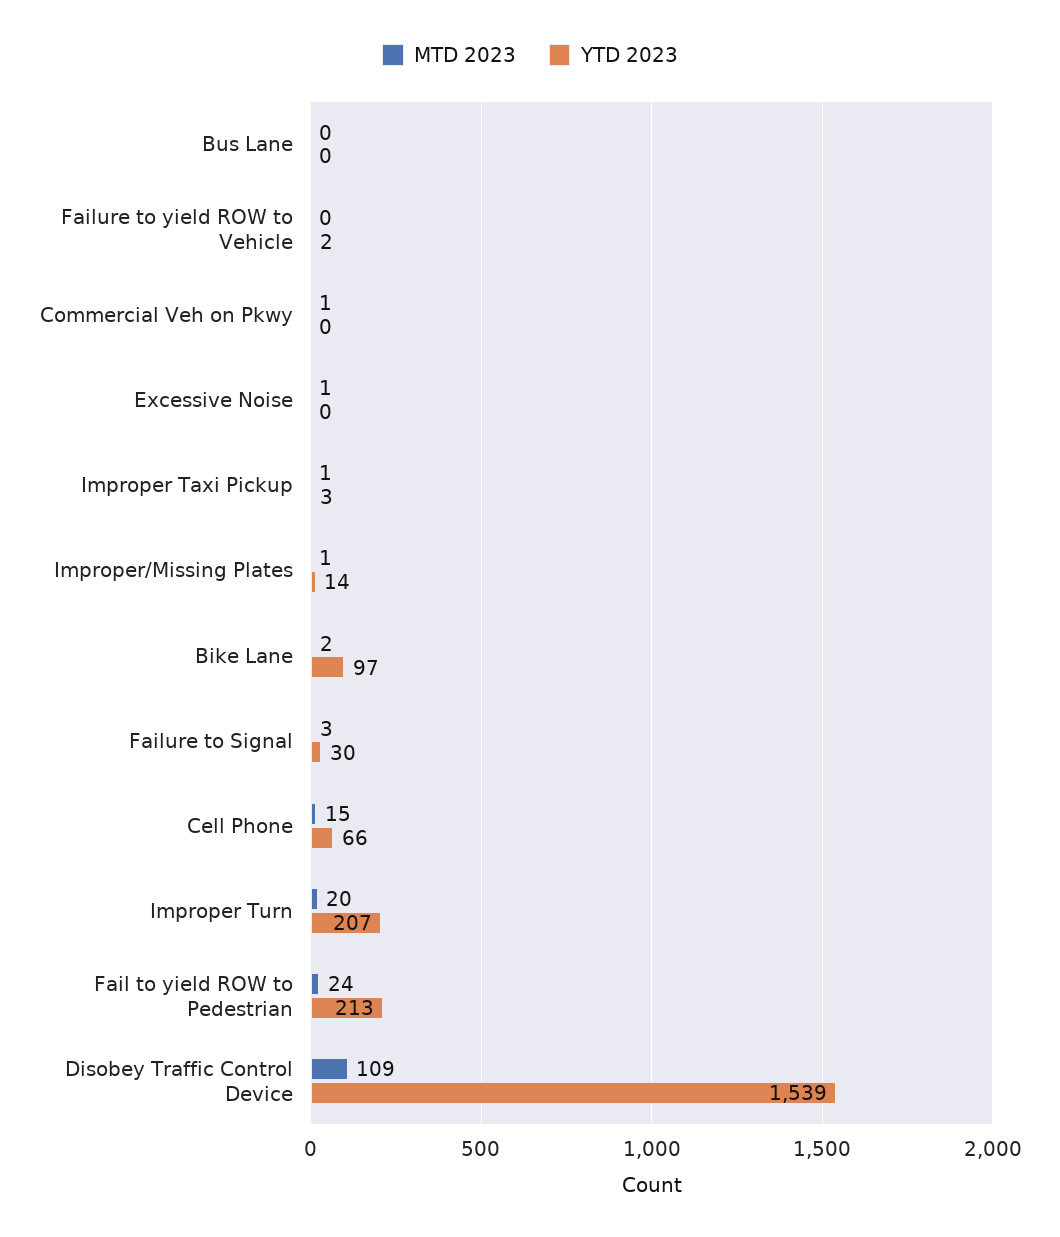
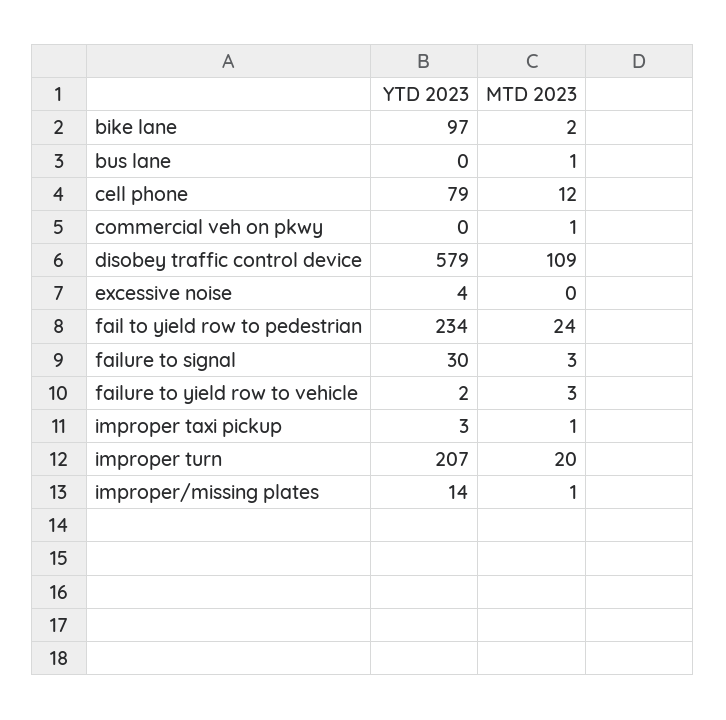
  {
    "MTD 2023": {
-     "Bus Lane": 0,
+     "Bus Lane": 1,
-     "Failure to yield ROW to Vehicle": 0,
+     "Failure to yield ROW to Vehicle": 3,
      "Commercial Veh on Pkwy": 1,
-     "Excessive Noise": 1,
+     "Excessive Noise": 0,
      "Improper Taxi Pickup": 1,
      "Improper/Missing Plates": 1,
      "Bike Lane": 2,
      "Failure to Signal": 3,
-     "Cell Phone": 15,
+     "Cell Phone": 12,
      "Improper Turn": 20,
      "Fail to yield ROW to Pedestrian": 24,
      "Disobey Traffic Control Device": 109
    },
    "YTD 2023": {
      "Bus Lane": 0,
      "Failure to yield ROW to Vehicle": 2,
      "Commercial Veh on Pkwy": 0,
-     "Excessive Noise": 0,
+     "Excessive Noise": 4,
      "Improper Taxi Pickup": 3,
      "Improper/Missing Plates": 14,
      "Bike Lane": 97,
      "Failure to Signal": 30,
-     "Cell Phone": 66,
+     "Cell Phone": 79,
      "Improper Turn": 207,
-     "Fail to yield ROW to Pedestrian": 213,
+     "Fail to yield ROW to Pedestrian": 234,
-     "Disobey Traffic Control Device": 1539
+     "Disobey Traffic Control Device": 579
    }
  }

